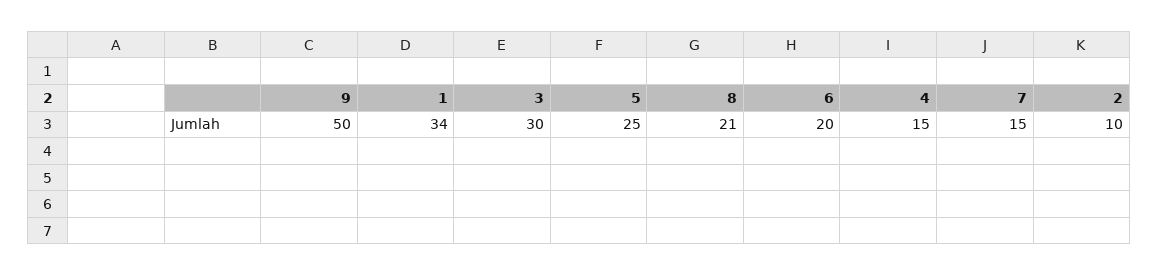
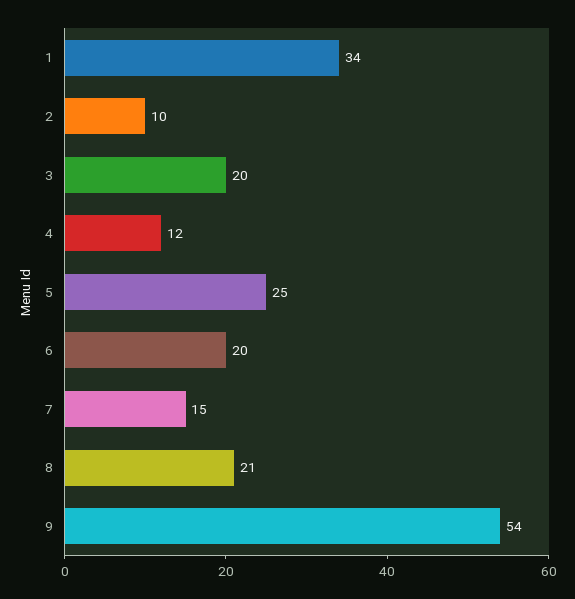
  {
-   "9": 50,
+   "9": 54,
    "1": 34,
-   "3": 30,
+   "3": 20,
    "5": 25,
    "8": 21,
    "6": 20,
-   "4": 15,
+   "4": 12,
    "7": 15,
    "2": 10
  }

